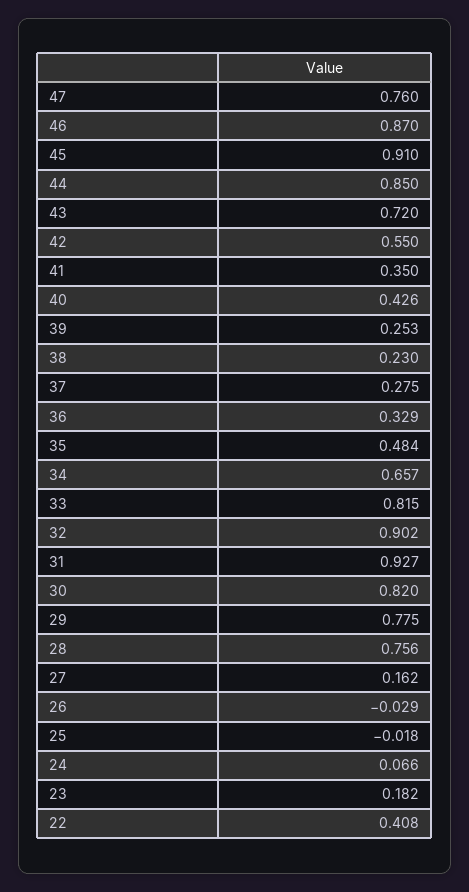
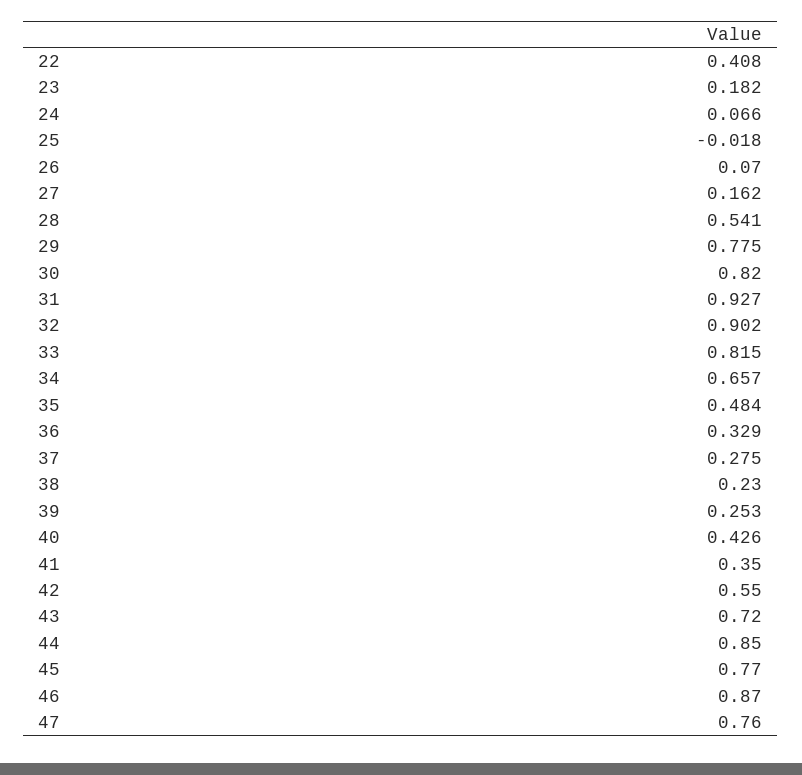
  {
    "47": 0.76,
    "46": 0.87,
-   "45": 0.91,
+   "45": 0.77,
    "44": 0.85,
    "43": 0.72,
    "42": 0.55,
    "41": 0.35,
    "40": 0.426,
    "39": 0.253,
    "38": 0.23,
    "37": 0.275,
    "36": 0.329,
    "35": 0.484,
    "34": 0.657,
    "33": 0.815,
    "32": 0.902,
    "31": 0.927,
    "30": 0.82,
    "29": 0.775,
-   "28": 0.756,
+   "28": 0.541,
    "27": 0.162,
-   "26": -0.029,
+   "26": 0.07,
    "25": -0.018,
    "24": 0.066,
    "23": 0.182,
    "22": 0.408
  }

